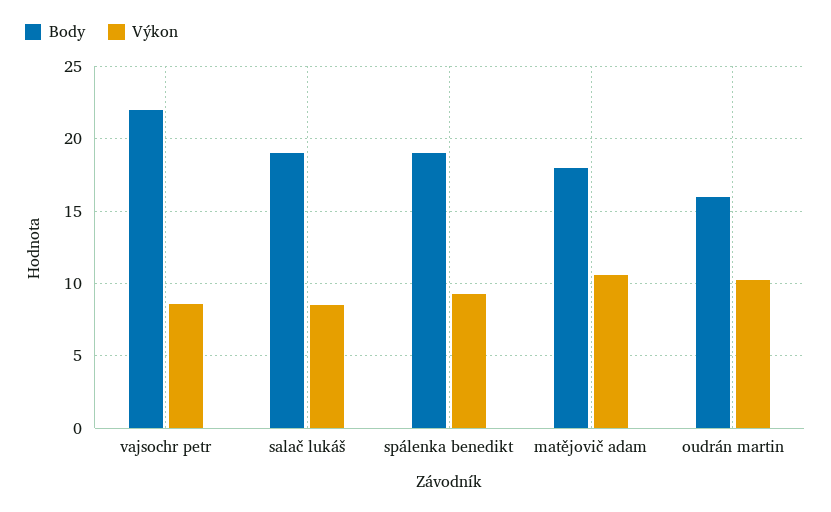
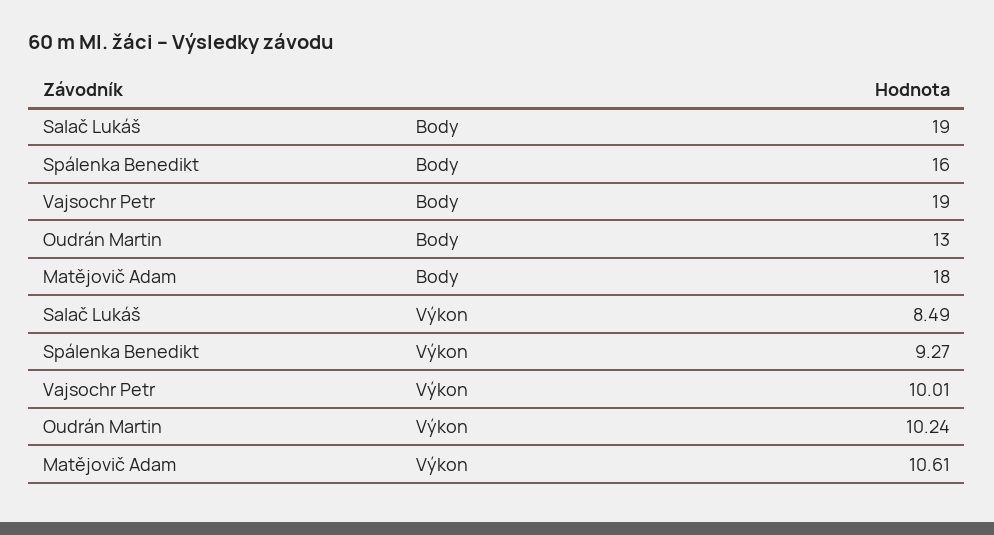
  {
    "Body": {
-     "vajsochr petr": 22,
+     "vajsochr petr": 19,
      "salač lukáš": 19,
-     "spálenka benedikt": 19,
+     "spálenka benedikt": 16,
      "matějovič adam": 18,
-     "oudrán martin": 16
+     "oudrán martin": 13
    },
    "Výkon": {
-     "vajsochr petr": 8.5,
+     "vajsochr petr": 10.01,
      "salač lukáš": 8.49,
      "spálenka benedikt": 9.27,
      "matějovič adam": 10.61,
      "oudrán martin": 10.24
    }
  }

